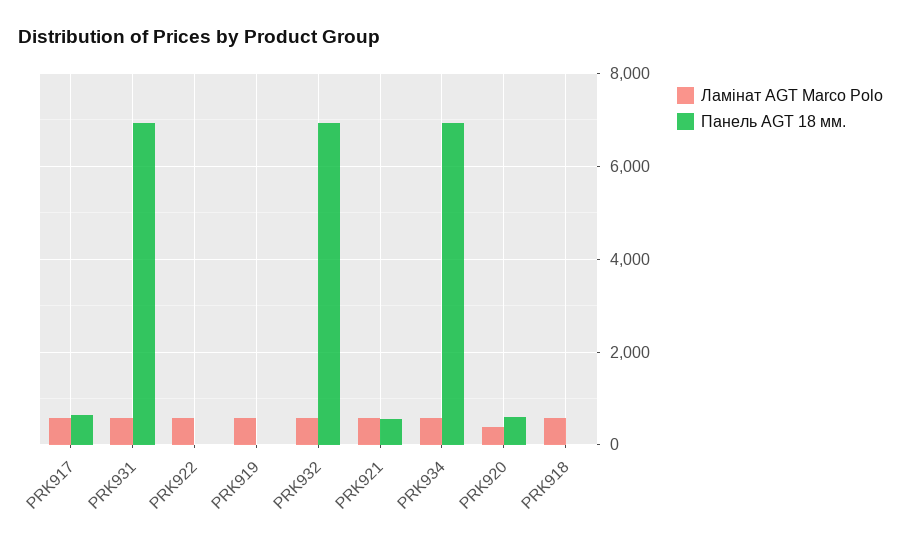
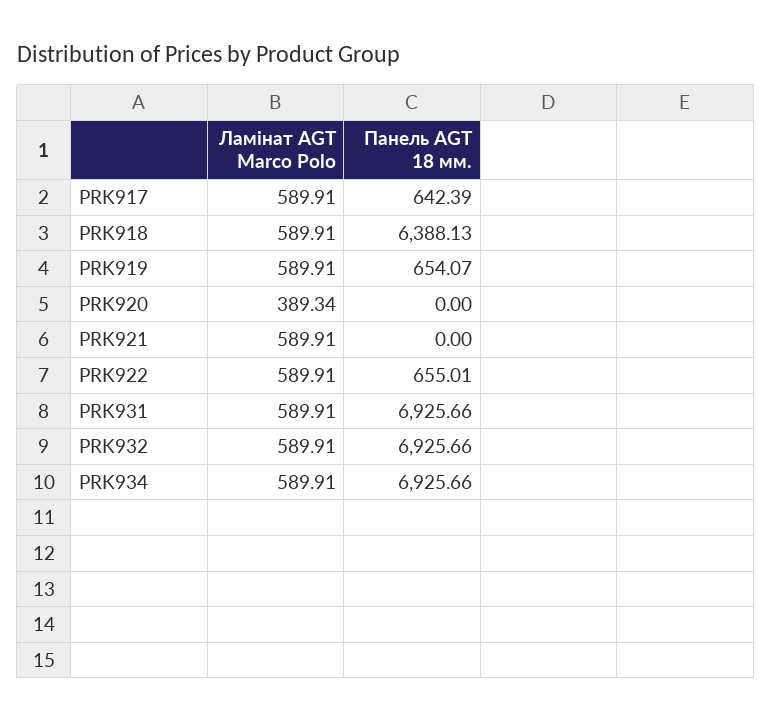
  {
    "Ламінат AGT Marco Polo": {
      "PRK917": 589.91,
      "PRK931": 589.91,
      "PRK922": 589.91,
      "PRK919": 589.91,
      "PRK932": 589.91,
      "PRK921": 589.91,
      "PRK934": 589.91,
      "PRK920": 389.34,
      "PRK918": 589.91
    },
    "Панель AGT 18 мм.": {
      "PRK917": 642.39,
      "PRK931": 6925.66,
-     "PRK922": 0,
+     "PRK922": 655.01,
-     "PRK919": 0,
+     "PRK919": 654.07,
      "PRK932": 6925.66,
-     "PRK921": 600,
+     "PRK921": 0,
      "PRK934": 6925.66,
-     "PRK920": 600,
+     "PRK920": 0,
-     "PRK918": 0
+     "PRK918": 6388.13
    }
  }

